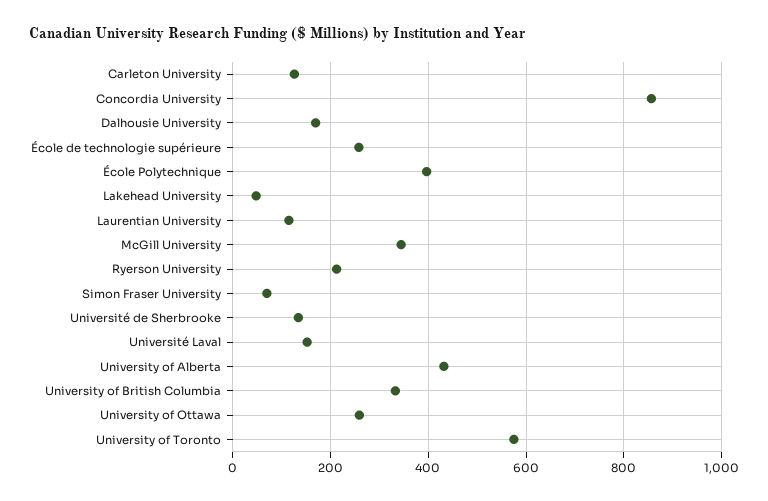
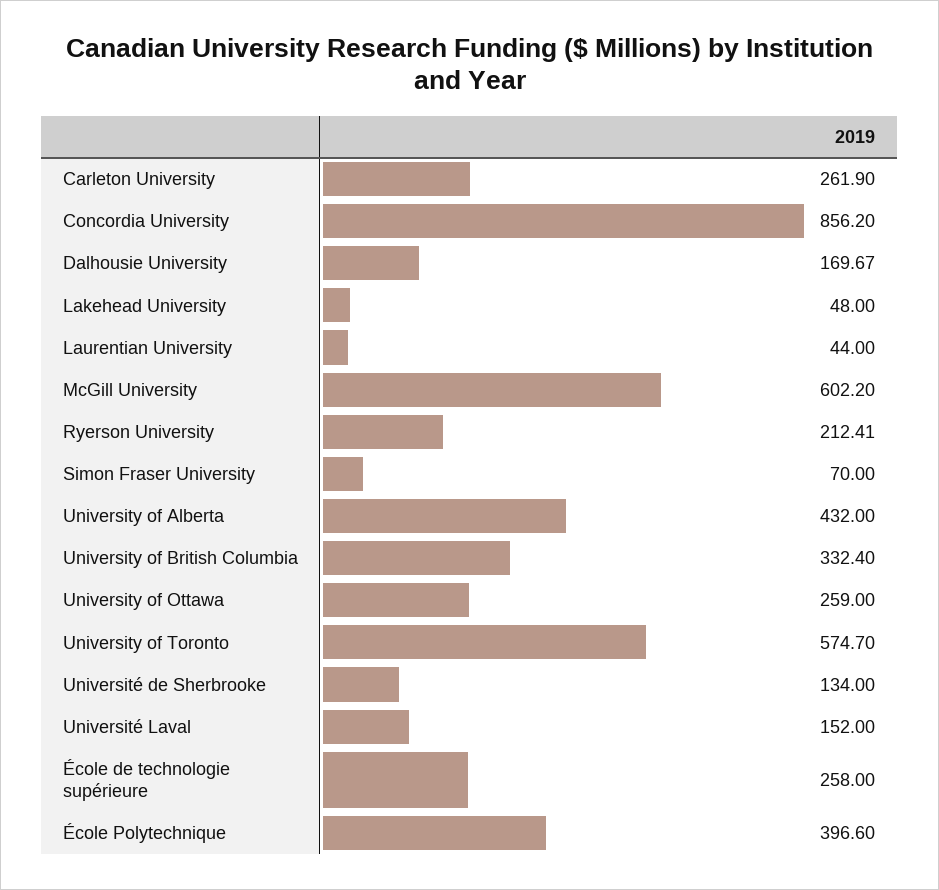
  {
-   "Carleton University": 120,
+   "Carleton University": 261.9,
    "Concordia University": 856.2,
    "Dalhousie University": 169.67,
    "École de technologie supérieure": 258,
    "École Polytechnique": 396.6,
    "Lakehead University": 48,
-   "Laurentian University": 120,
+   "Laurentian University": 44,
-   "McGill University": 340,
+   "McGill University": 602.2,
    "Ryerson University": 212.41,
    "Simon Fraser University": 70,
    "Université de Sherbrooke": 134,
    "Université Laval": 152,
    "University of Alberta": 432,
    "University of British Columbia": 332.4,
    "University of Ottawa": 259,
    "University of Toronto": 574.7
  }

